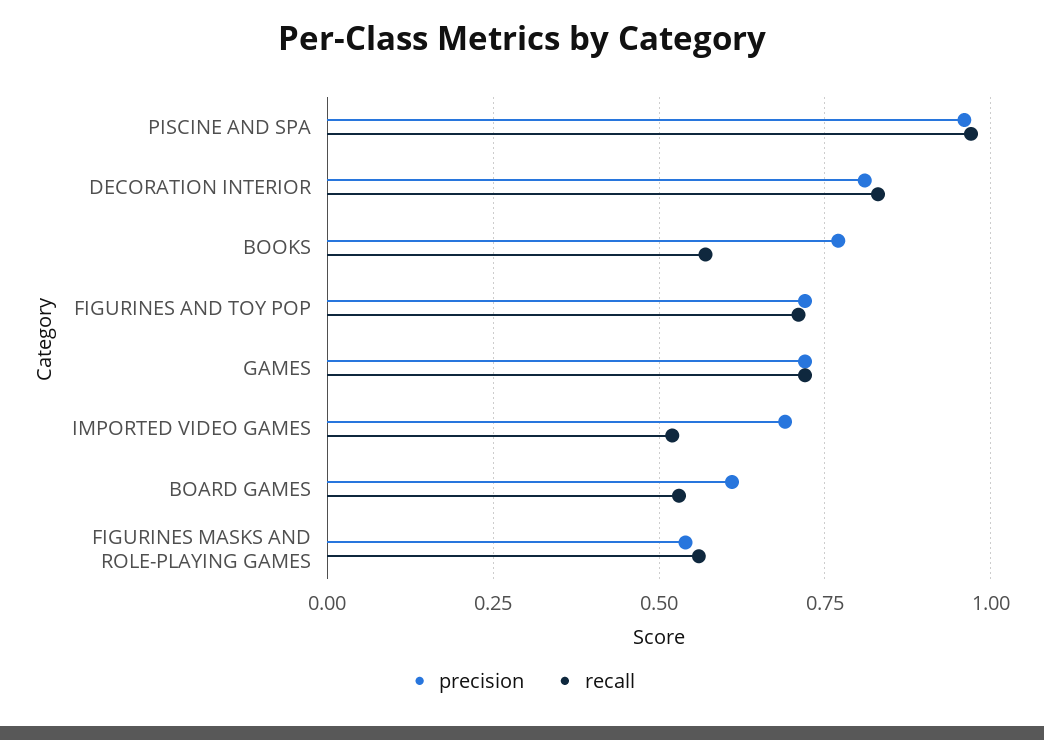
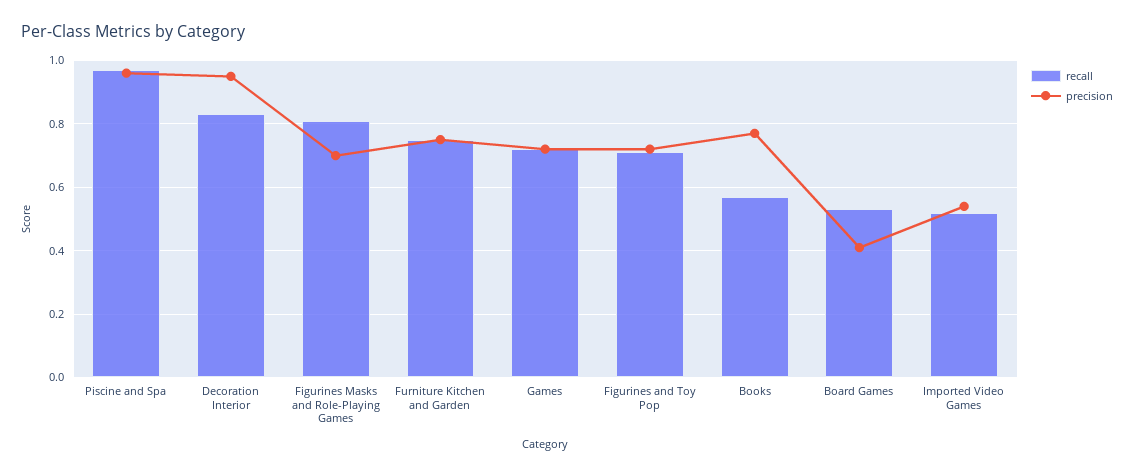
  {
    "precision": {
      "PISCINE AND SPA": 0.95,
-     "DECORATION INTERIOR": 0.8,
+     "DECORATION INTERIOR": 0.95,
      "BOOKS": 0.75,
      "FIGURINES AND TOY POP": 0.7,
      "GAMES": 0.7,
-     "IMPORTED VIDEO GAMES": 0.7,
+     "IMPORTED VIDEO GAMES": 0.55,
-     "BOARD GAMES": 0.6,
+     "BOARD GAMES": 0.4,
-     "FIGURINES MASKS AND ROLE-PLAYING GAMES": 0.55
+     "FIGURINES MASKS AND ROLE-PLAYING GAMES": 0.7,
+     "Furniture Kitchen and Garden": 0.75
    },
    "recall": {
      "PISCINE AND SPA": 0.95,
      "DECORATION INTERIOR": 0.85,
      "BOOKS": 0.55,
      "FIGURINES AND TOY POP": 0.7,
      "GAMES": 0.7,
      "IMPORTED VIDEO GAMES": 0.5,
      "BOARD GAMES": 0.55,
-     "FIGURINES MASKS AND ROLE-PLAYING GAMES": 0.55
+     "FIGURINES MASKS AND ROLE-PLAYING GAMES": 0.8,
+     "Furniture Kitchen and Garden": 0.75
    }
  }

